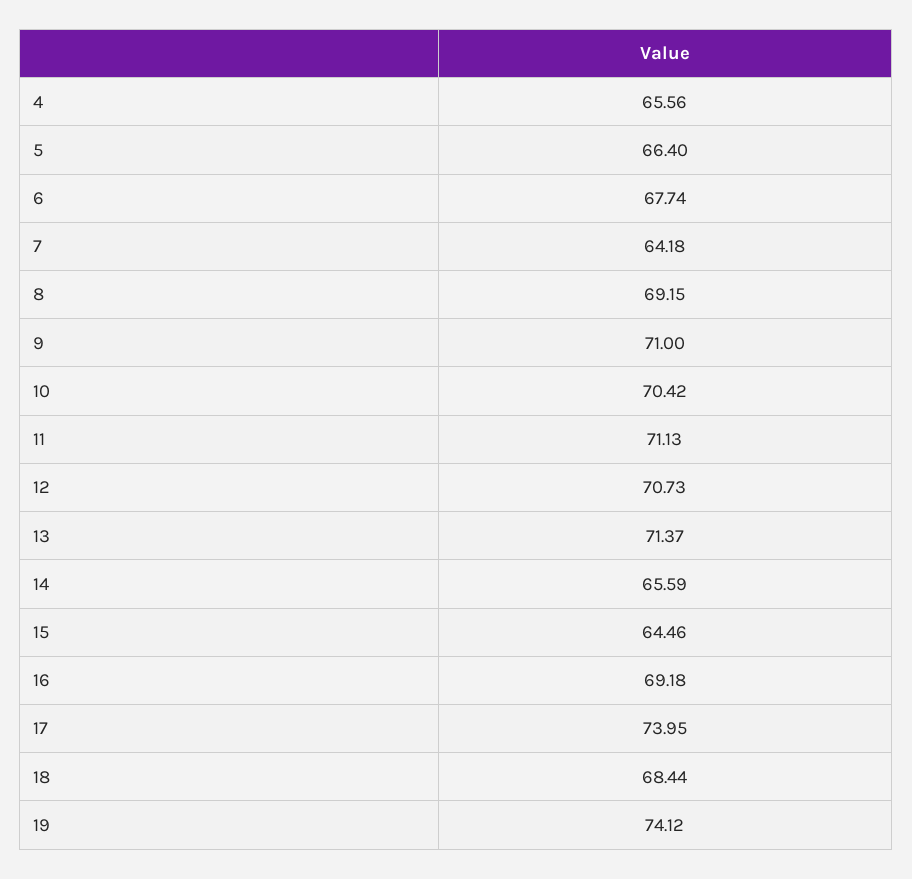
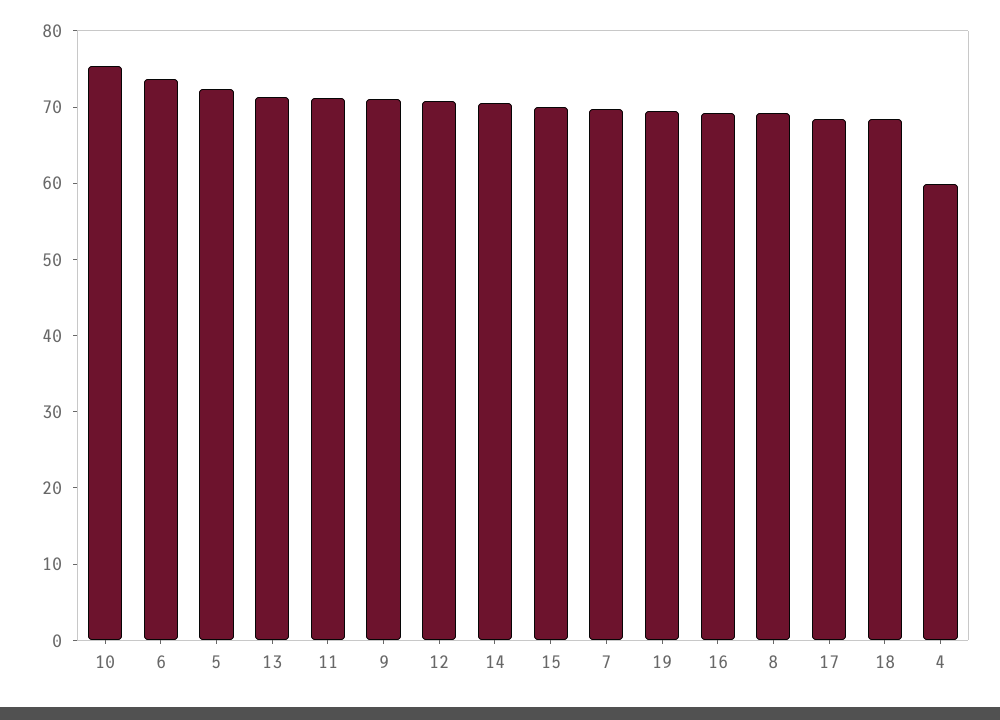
  {
-   "4": 65.56,
+   "4": 60,
-   "5": 66.4,
+   "5": 72,
-   "6": 67.74,
+   "6": 74,
-   "7": 64.18,
+   "7": 70,
    "8": 69.15,
    "9": 71,
-   "10": 70.42,
+   "10": 76,
    "11": 71.13,
    "12": 70.73,
    "13": 71.37,
-   "14": 65.59,
+   "14": 70,
-   "15": 64.46,
+   "15": 70,
    "16": 69.18,
-   "17": 73.95,
+   "17": 68,
    "18": 68.44,
-   "19": 74.12
+   "19": 70
  }

